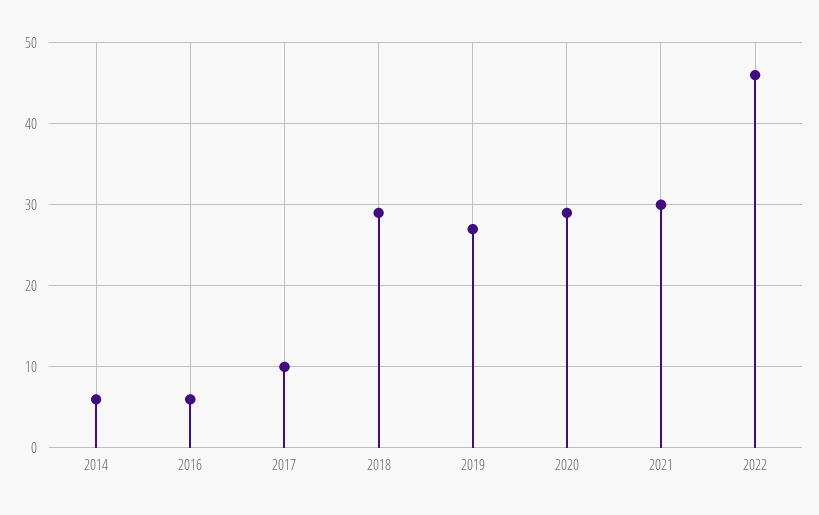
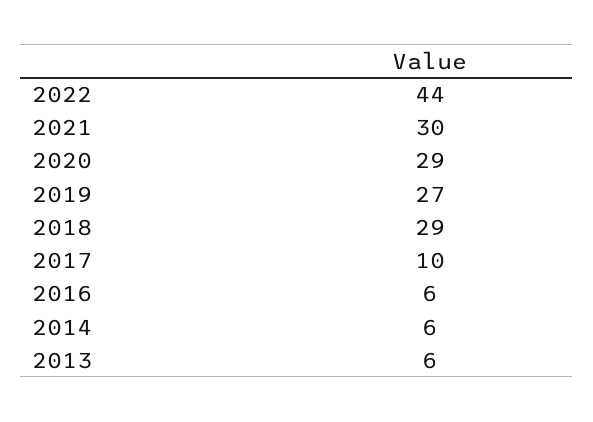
  {
    "2014": 6,
    "2016": 6,
    "2017": 10,
    "2018": 29,
    "2019": 27,
    "2020": 29,
    "2021": 30,
-   "2022": 46
+   "2022": 44,
+   "2013": 6
  }

